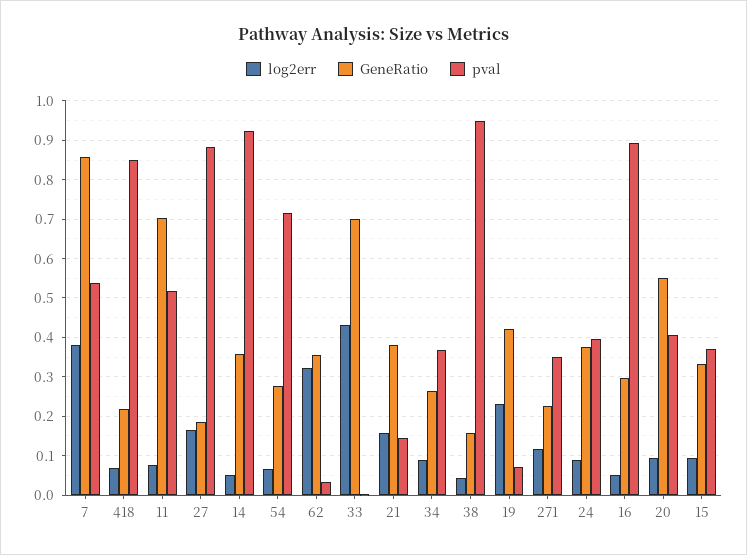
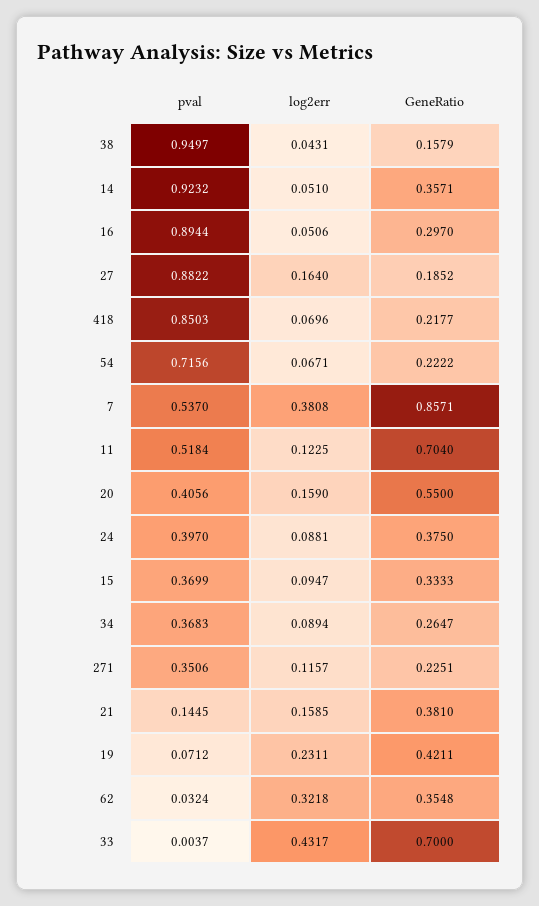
  {
    "log2err": {
      "7": 0.3808,
      "418": 0.0696,
-     "11": 0.08,
+     "11": 0.1225,
      "27": 0.164,
      "14": 0.051,
      "54": 0.0671,
      "62": 0.3218,
      "33": 0.4317,
      "21": 0.1585,
      "34": 0.0894,
      "38": 0.0431,
      "19": 0.2311,
      "271": 0.1157,
      "24": 0.0881,
      "16": 0.0506,
-     "20": 0.1,
+     "20": 0.159,
      "15": 0.0947
    },
    "GeneRatio": {
      "7": 0.8571,
      "418": 0.2177,
      "11": 0.704,
      "27": 0.1852,
      "14": 0.3571,
-     "54": 0.28,
+     "54": 0.2222,
      "62": 0.3548,
      "33": 0.7,
      "21": 0.381,
      "34": 0.2647,
      "38": 0.1579,
      "19": 0.4211,
      "271": 0.2251,
      "24": 0.375,
      "16": 0.297,
      "20": 0.55,
      "15": 0.3333
    },
    "pval": {
      "7": 0.537,
      "418": 0.8503,
      "11": 0.5184,
      "27": 0.8822,
      "14": 0.9232,
      "54": 0.7156,
      "62": 0.0324,
      "33": 0.0037,
      "21": 0.1445,
      "34": 0.3683,
      "38": 0.9497,
      "19": 0.0712,
      "271": 0.3506,
      "24": 0.397,
      "16": 0.8944,
      "20": 0.4056,
      "15": 0.3699
    }
  }

